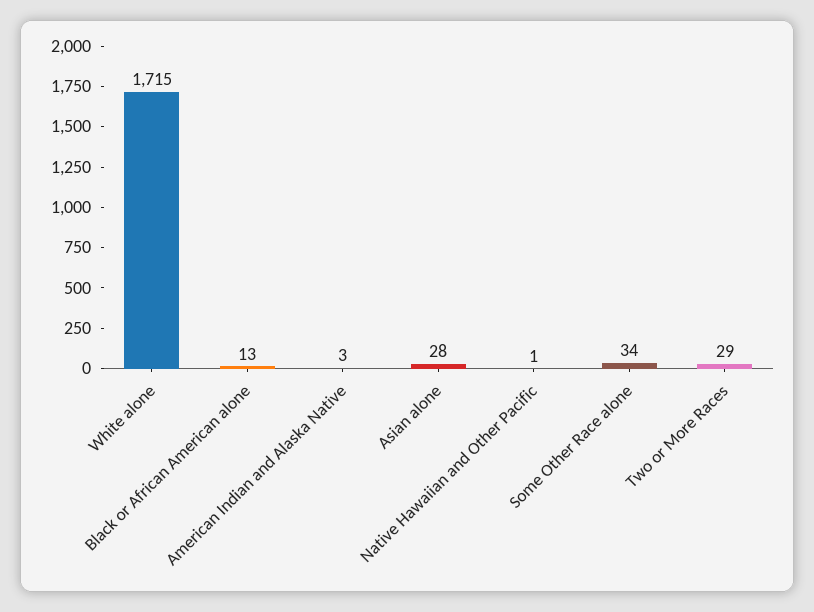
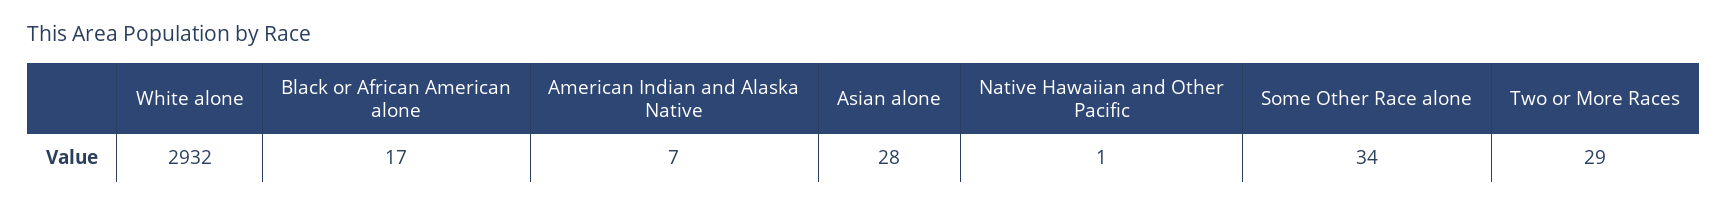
  {
-   "White alone": 1715,
+   "White alone": 2932,
-   "Black or African American alone": 13,
+   "Black or African American alone": 17,
-   "American Indian and Alaska Native": 3,
+   "American Indian and Alaska Native": 7,
    "Asian alone": 28,
    "Native Hawaiian and Other Pacific": 1,
    "Some Other Race alone": 34,
    "Two or More Races": 29
  }

